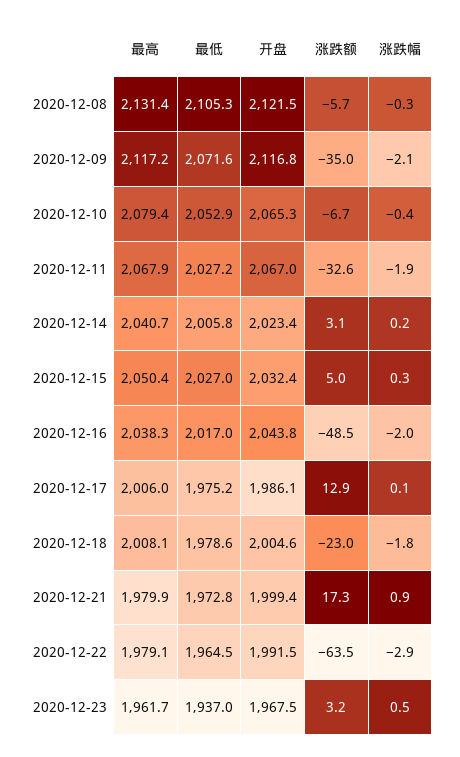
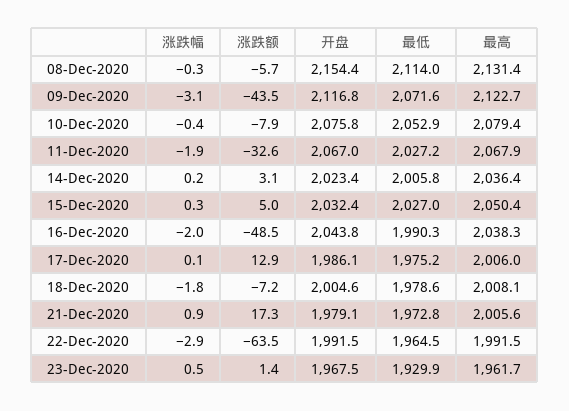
  {
    "最高": {
      "2020-12-08": 2131.4,
-     "2020-12-09": 2117.2,
+     "2020-12-09": 2122.7,
      "2020-12-10": 2079.4,
      "2020-12-11": 2067.9,
-     "2020-12-14": 2040.7,
+     "2020-12-14": 2036.4,
      "2020-12-15": 2050.4,
      "2020-12-16": 2038.3,
      "2020-12-17": 2006,
      "2020-12-18": 2008.1,
-     "2020-12-21": 1979.9,
+     "2020-12-21": 2005.6,
-     "2020-12-22": 1979.1,
+     "2020-12-22": 1991.5,
      "2020-12-23": 1961.7
    },
    "最低": {
-     "2020-12-08": 2105.3,
+     "2020-12-08": 2114,
      "2020-12-09": 2071.6,
      "2020-12-10": 2052.9,
      "2020-12-11": 2027.2,
      "2020-12-14": 2005.8,
      "2020-12-15": 2027,
-     "2020-12-16": 2017,
+     "2020-12-16": 1990.3,
      "2020-12-17": 1975.2,
      "2020-12-18": 1978.6,
      "2020-12-21": 1972.8,
      "2020-12-22": 1964.5,
-     "2020-12-23": 1937
+     "2020-12-23": 1929.9
    },
    "开盘": {
-     "2020-12-08": 2121.5,
+     "2020-12-08": 2154.4,
      "2020-12-09": 2116.8,
-     "2020-12-10": 2065.3,
+     "2020-12-10": 2075.8,
      "2020-12-11": 2067,
      "2020-12-14": 2023.4,
      "2020-12-15": 2032.4,
      "2020-12-16": 2043.8,
      "2020-12-17": 1986.1,
      "2020-12-18": 2004.6,
-     "2020-12-21": 1999.4,
+     "2020-12-21": 1979.1,
      "2020-12-22": 1991.5,
      "2020-12-23": 1967.5
    },
    "涨跌额": {
      "2020-12-08": -5.7,
-     "2020-12-09": -35,
+     "2020-12-09": -43.5,
-     "2020-12-10": -6.7,
+     "2020-12-10": -7.9,
      "2020-12-11": -32.6,
      "2020-12-14": 3.1,
      "2020-12-15": 5,
      "2020-12-16": -48.5,
      "2020-12-17": 12.9,
-     "2020-12-18": -23,
+     "2020-12-18": -7.2,
      "2020-12-21": 17.3,
      "2020-12-22": -63.5,
-     "2020-12-23": 3.2
+     "2020-12-23": 1.4
    },
    "涨跌幅": {
      "2020-12-08": -0.3,
-     "2020-12-09": -2.1,
+     "2020-12-09": -3.1,
      "2020-12-10": -0.4,
      "2020-12-11": -1.9,
      "2020-12-14": 0.2,
      "2020-12-15": 0.3,
      "2020-12-16": -2,
      "2020-12-17": 0.1,
      "2020-12-18": -1.8,
      "2020-12-21": 0.9,
      "2020-12-22": -2.9,
      "2020-12-23": 0.5
    }
  }

